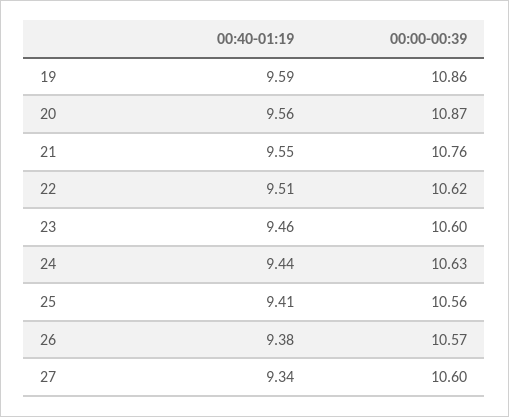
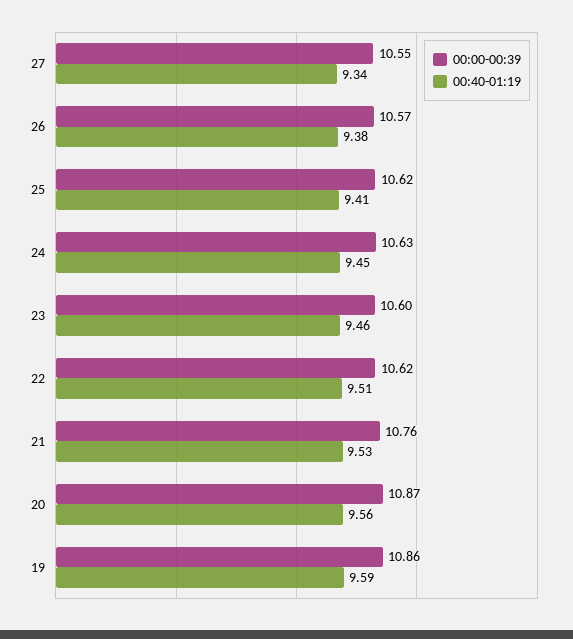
  {
    "00:40-01:19": {
      "19": 9.59,
      "20": 9.56,
-     "21": 9.55,
+     "21": 9.53,
      "22": 9.51,
      "23": 9.46,
-     "24": 9.44,
+     "24": 9.45,
      "25": 9.41,
      "26": 9.38,
      "27": 9.34
    },
    "00:00-00:39": {
      "19": 10.86,
      "20": 10.87,
      "21": 10.76,
      "22": 10.62,
      "23": 10.6,
      "24": 10.63,
-     "25": 10.56,
+     "25": 10.62,
      "26": 10.57,
-     "27": 10.6
+     "27": 10.55
    }
  }

